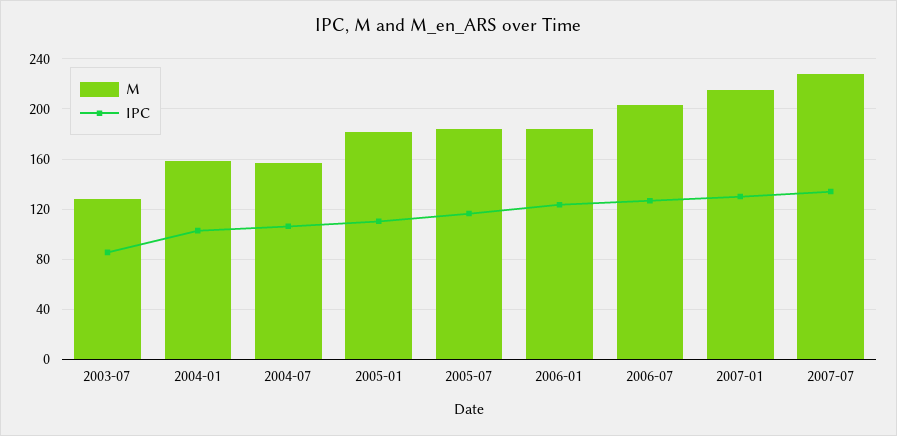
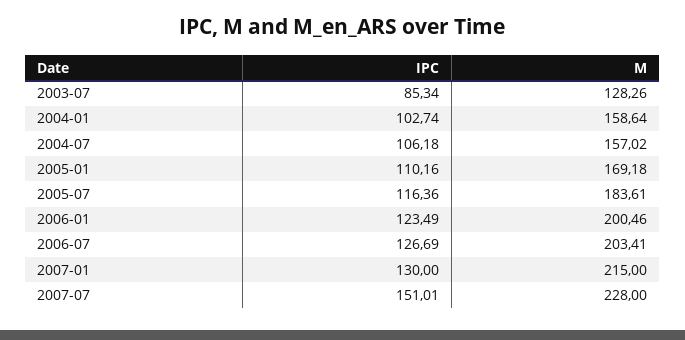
  {
    "M": {
      "2003-07": 128.26,
      "2004-01": 158.64,
      "2004-07": 157.02,
-     "2005-01": 180,
+     "2005-01": 169.18,
      "2005-07": 183.61,
-     "2006-01": 185,
+     "2006-01": 200.46,
      "2006-07": 203.41,
      "2007-01": 215,
      "2007-07": 228
    },
    "IPC": {
      "2003-07": 85.34,
      "2004-01": 102.74,
      "2004-07": 106.18,
      "2005-01": 110.16,
      "2005-07": 116.36,
      "2006-01": 123.49,
      "2006-07": 126.69,
      "2007-01": 130,
-     "2007-07": 135
+     "2007-07": 151.01
    }
  }

